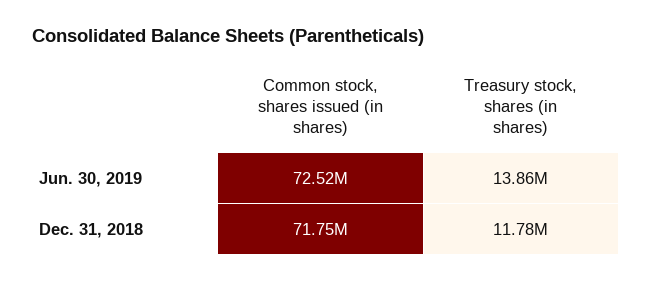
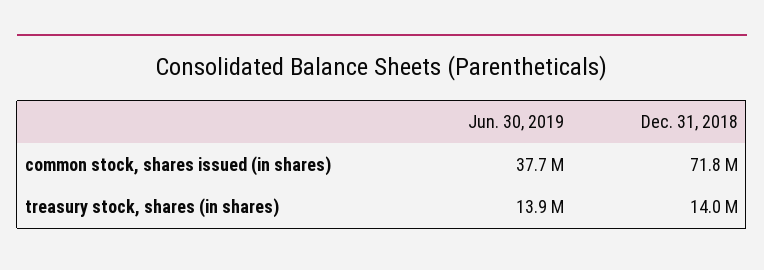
  {
    "Common stock, shares issued (in shares)": {
-     "Jun. 30, 2019": 72520000,
+     "Jun. 30, 2019": 37700000,
      "Dec. 31, 2018": 71750000
    },
    "Treasury stock, shares (in shares)": {
      "Jun. 30, 2019": 13860000,
-     "Dec. 31, 2018": 11780000
+     "Dec. 31, 2018": 14000000
    }
  }

